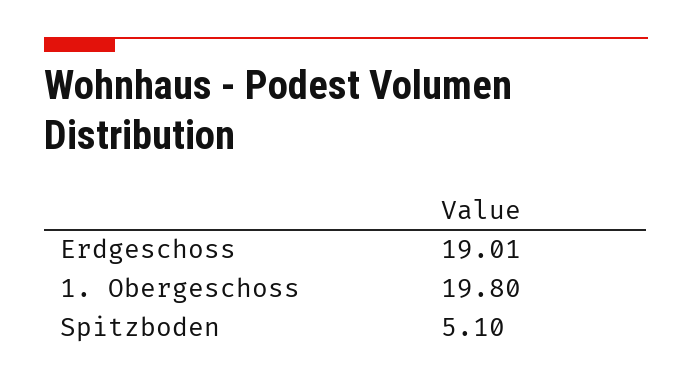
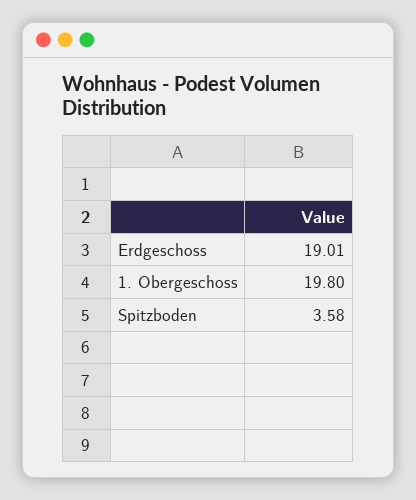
  {
    "Erdgeschoss": 19.01,
    "1. Obergeschoss": 19.8,
-   "Spitzboden": 5.1
+   "Spitzboden": 3.58
  }

